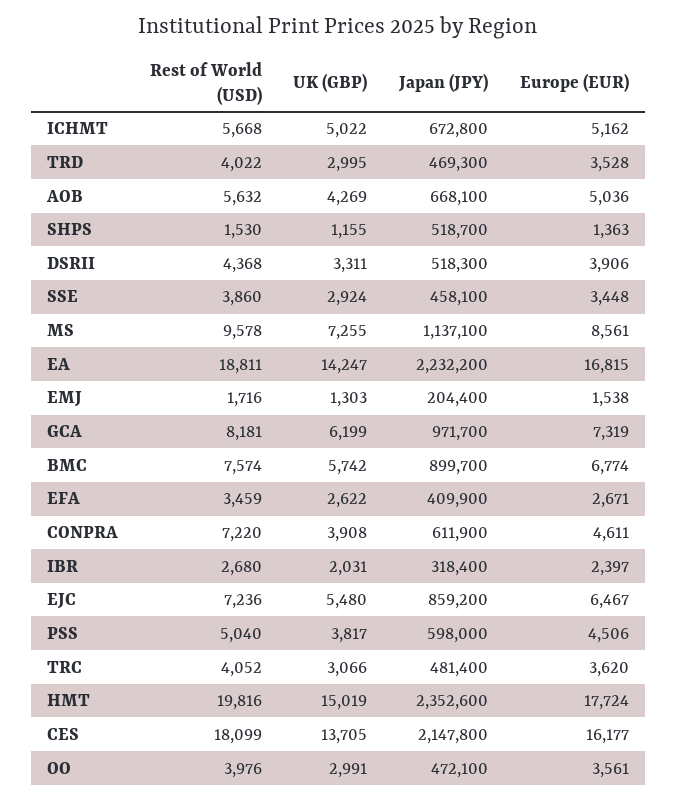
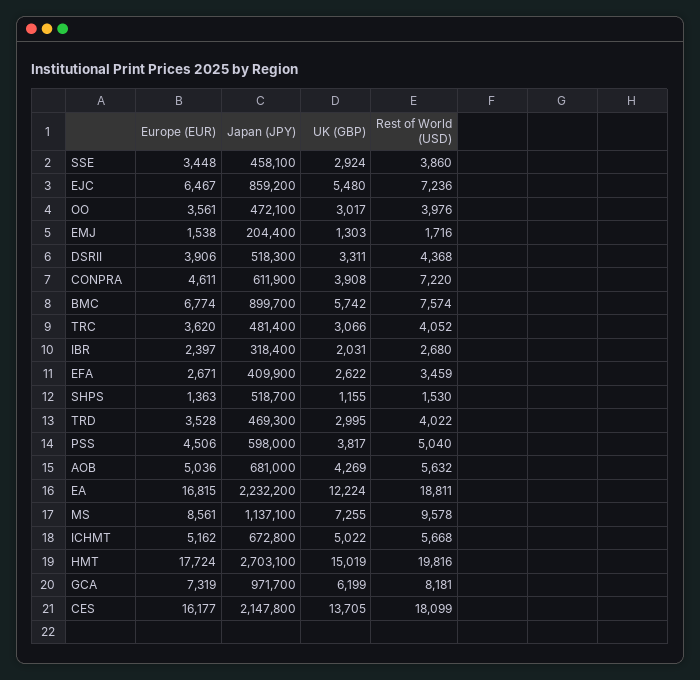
  {
    "Rest of World (USD)": {
      "ICHMT": 5668,
      "TRD": 4022,
      "AOB": 5632,
      "SHPS": 1530,
      "DSRII": 4368,
      "SSE": 3860,
      "MS": 9578,
      "EA": 18811,
      "EMJ": 1716,
      "GCA": 8181,
      "BMC": 7574,
      "EFA": 3459,
      "CONPRA": 7220,
      "IBR": 2680,
      "EJC": 7236,
      "PSS": 5040,
      "TRC": 4052,
      "HMT": 19816,
      "CES": 18099,
      "OO": 3976
    },
    "UK (GBP)": {
      "ICHMT": 5022,
      "TRD": 2995,
      "AOB": 4269,
      "SHPS": 1155,
      "DSRII": 3311,
      "SSE": 2924,
      "MS": 7255,
-     "EA": 14247,
+     "EA": 12224,
      "EMJ": 1303,
      "GCA": 6199,
      "BMC": 5742,
      "EFA": 2622,
      "CONPRA": 3908,
      "IBR": 2031,
      "EJC": 5480,
      "PSS": 3817,
      "TRC": 3066,
      "HMT": 15019,
      "CES": 13705,
-     "OO": 2991
+     "OO": 3017
    },
    "Japan (JPY)": {
      "ICHMT": 672800,
      "TRD": 469300,
-     "AOB": 668100,
+     "AOB": 681000,
      "SHPS": 518700,
      "DSRII": 518300,
      "SSE": 458100,
      "MS": 1137100,
      "EA": 2232200,
      "EMJ": 204400,
      "GCA": 971700,
      "BMC": 899700,
      "EFA": 409900,
      "CONPRA": 611900,
      "IBR": 318400,
      "EJC": 859200,
      "PSS": 598000,
      "TRC": 481400,
-     "HMT": 2352600,
+     "HMT": 2703100,
      "CES": 2147800,
      "OO": 472100
    },
    "Europe (EUR)": {
      "ICHMT": 5162,
      "TRD": 3528,
      "AOB": 5036,
      "SHPS": 1363,
      "DSRII": 3906,
      "SSE": 3448,
      "MS": 8561,
      "EA": 16815,
      "EMJ": 1538,
      "GCA": 7319,
      "BMC": 6774,
      "EFA": 2671,
      "CONPRA": 4611,
      "IBR": 2397,
      "EJC": 6467,
      "PSS": 4506,
      "TRC": 3620,
      "HMT": 17724,
      "CES": 16177,
      "OO": 3561
    }
  }

